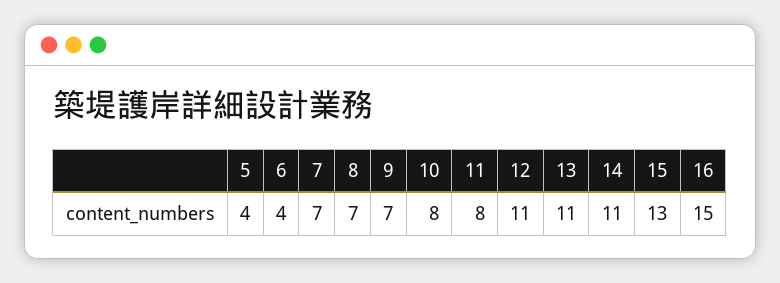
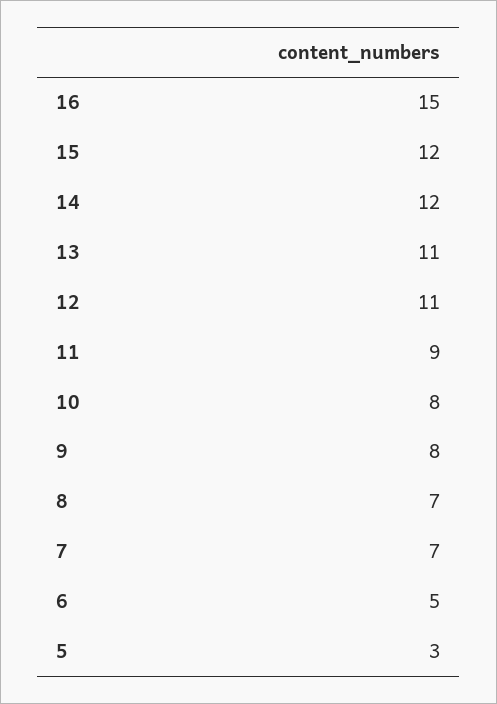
  {
-   "5": 4,
+   "5": 3,
-   "6": 4,
+   "6": 5,
    "7": 7,
    "8": 7,
-   "9": 7,
+   "9": 8,
    "10": 8,
-   "11": 8,
+   "11": 9,
    "12": 11,
    "13": 11,
-   "14": 11,
+   "14": 12,
-   "15": 13,
+   "15": 12,
    "16": 15
  }

